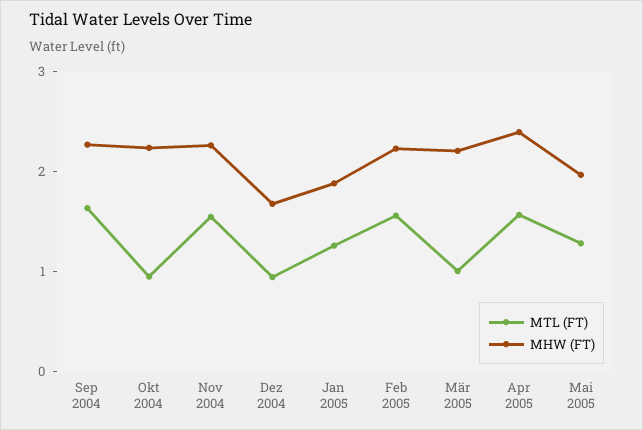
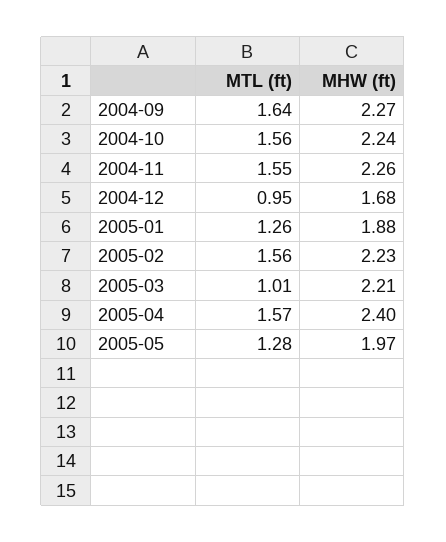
  {
    "MTL (FT)": {
      "Sep 2004": 1.64,
-     "Okt 2004": 1,
+     "Okt 2004": 1.56,
      "Nov 2004": 1.55,
      "Dez 2004": 0.95,
      "Jan 2005": 1.26,
      "Feb 2005": 1.56,
      "Mär 2005": 1.01,
      "Apr 2005": 1.57,
      "Mai 2005": 1.28
    },
    "MHW (FT)": {
      "Sep 2004": 2.27,
      "Okt 2004": 2.24,
      "Nov 2004": 2.26,
      "Dez 2004": 1.68,
      "Jan 2005": 1.88,
      "Feb 2005": 2.23,
      "Mär 2005": 2.21,
      "Apr 2005": 2.4,
      "Mai 2005": 1.97
    }
  }

